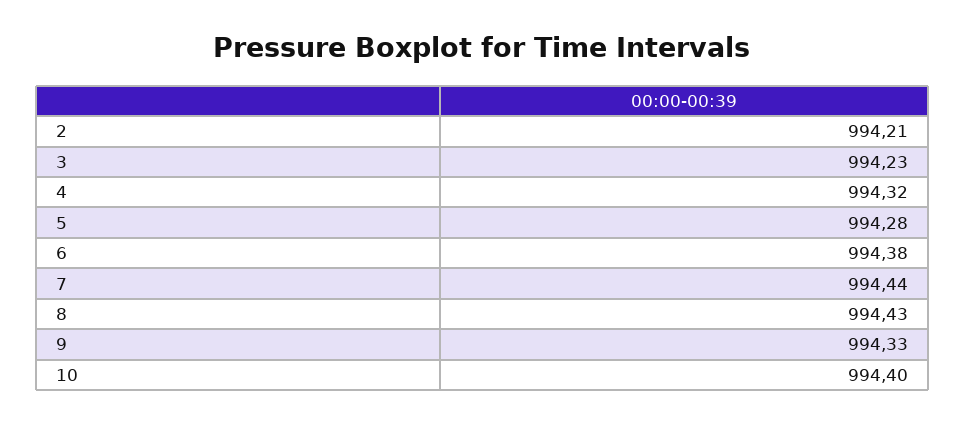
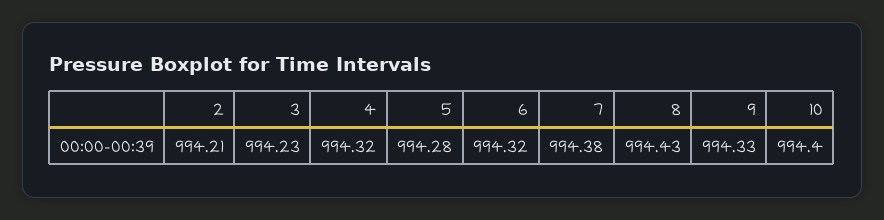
  {
    "2": 994.21,
    "3": 994.23,
    "4": 994.32,
    "5": 994.28,
-   "6": 994.38,
+   "6": 994.32,
-   "7": 994.44,
+   "7": 994.38,
    "8": 994.43,
    "9": 994.33,
    "10": 994.4
  }

